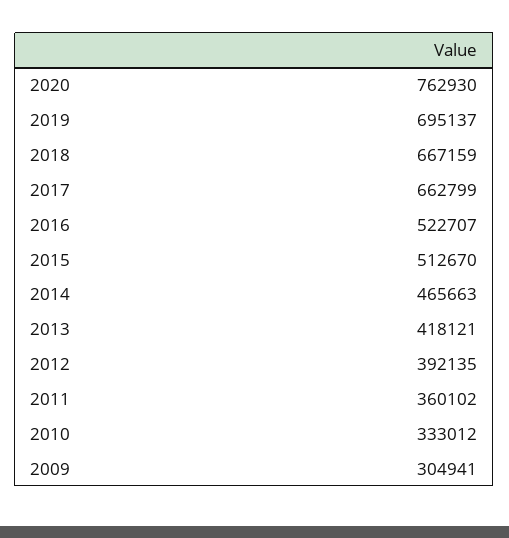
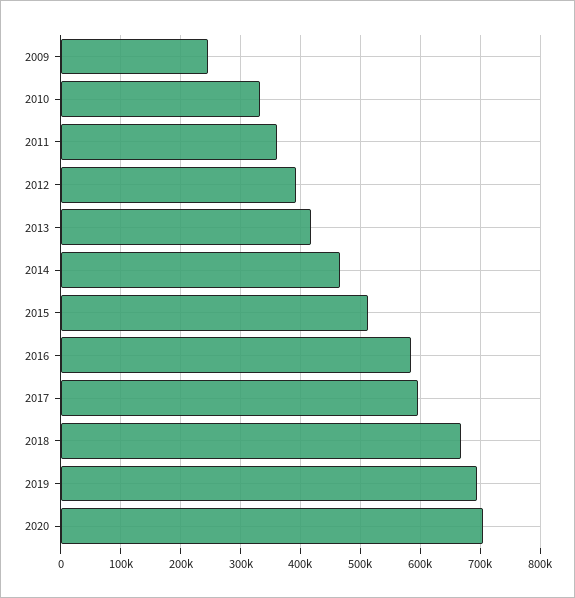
  {
-   "2020": 762930,
+   "2020": 700000,
    "2019": 695137,
    "2018": 667159,
-   "2017": 662799,
+   "2017": 600000,
-   "2016": 522707,
+   "2016": 580000,
    "2015": 512670,
    "2014": 465663,
    "2013": 418121,
    "2012": 392135,
    "2011": 360102,
    "2010": 333012,
-   "2009": 304941
+   "2009": 240000
  }

